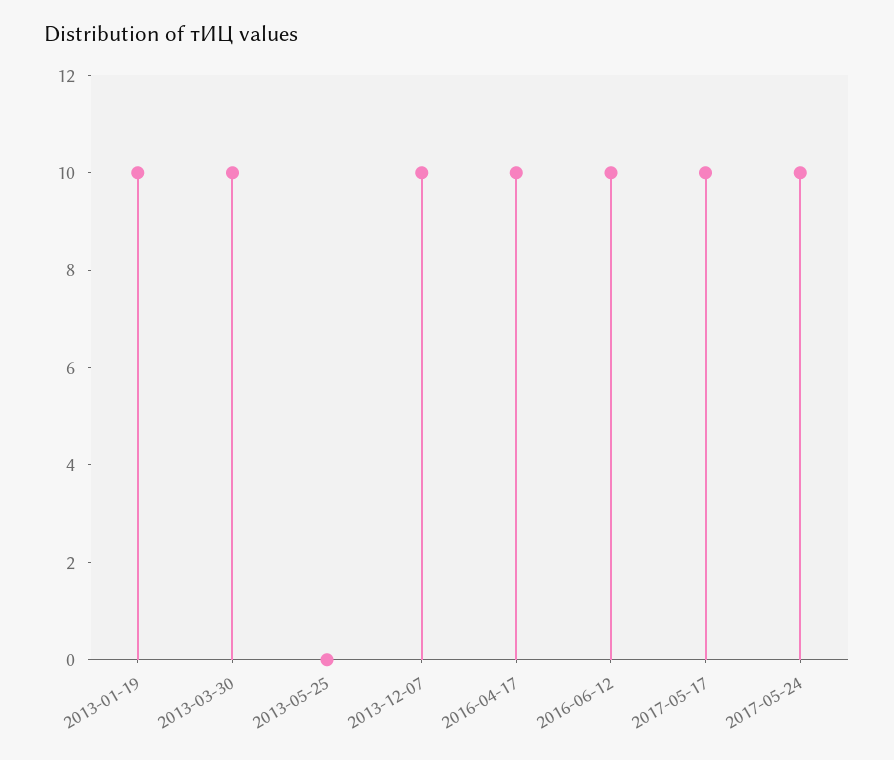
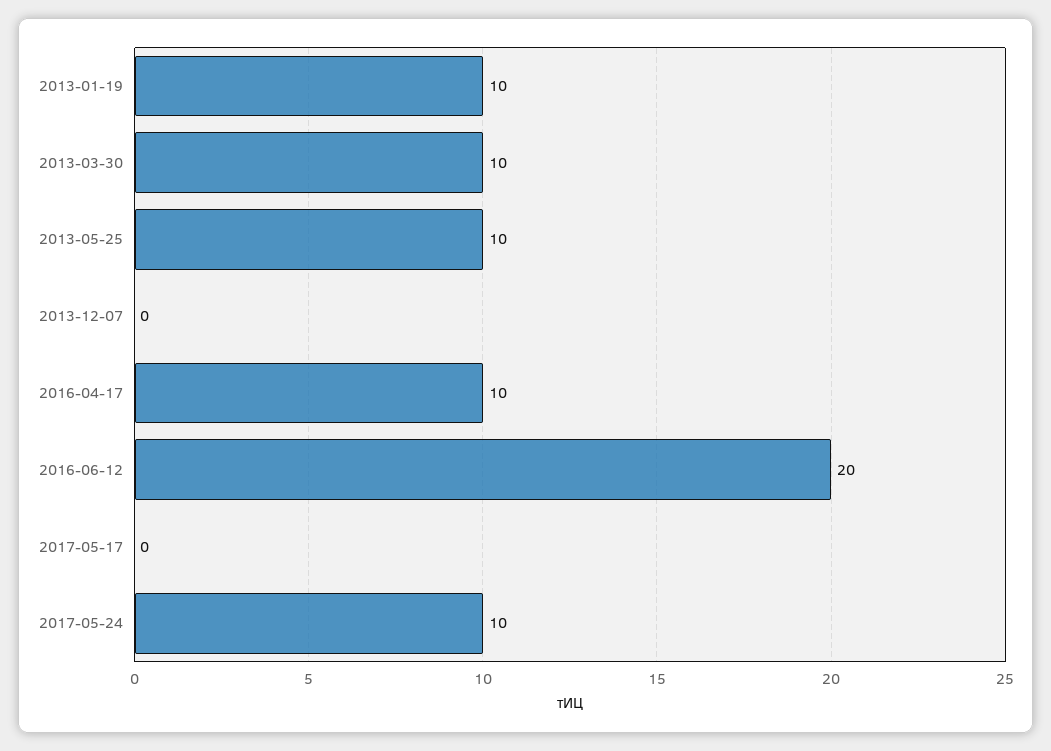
  {
    "2013-01-19": 10,
    "2013-03-30": 10,
-   "2013-05-25": 0,
+   "2013-05-25": 10,
-   "2013-12-07": 10,
+   "2013-12-07": 0,
    "2016-04-17": 10,
-   "2016-06-12": 10,
+   "2016-06-12": 20,
-   "2017-05-17": 10,
+   "2017-05-17": 0,
    "2017-05-24": 10
  }

